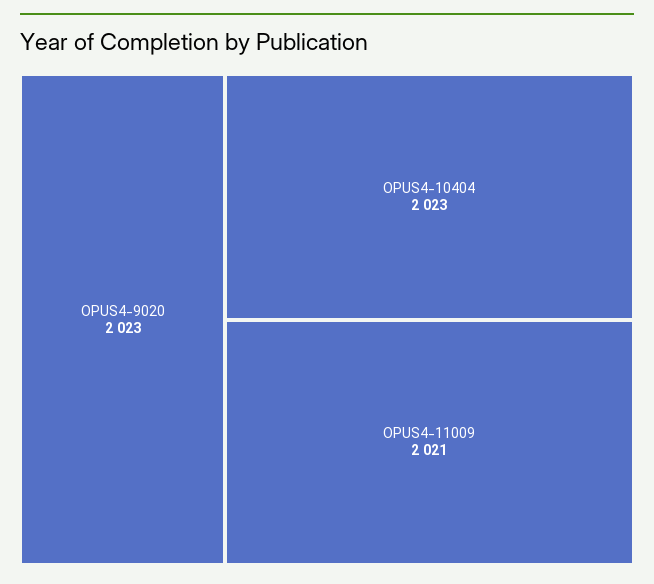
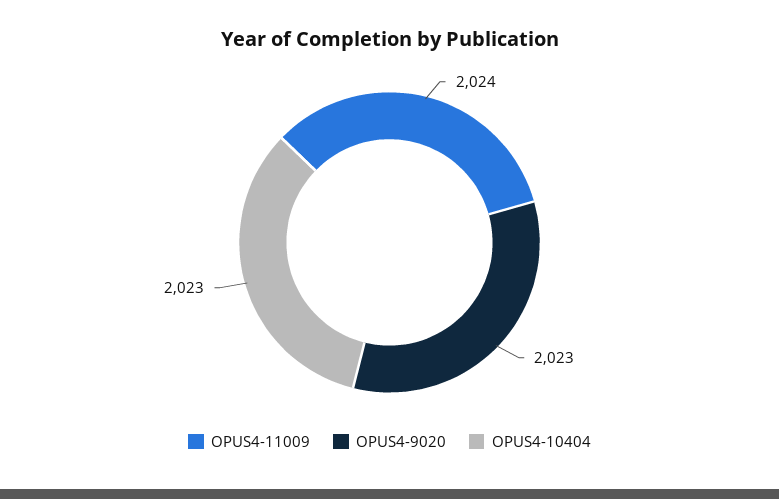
  {
    "OPUS4-9020": 2023,
    "OPUS4-10404": 2023,
-   "OPUS4-11009": 2021
+   "OPUS4-11009": 2024
  }

